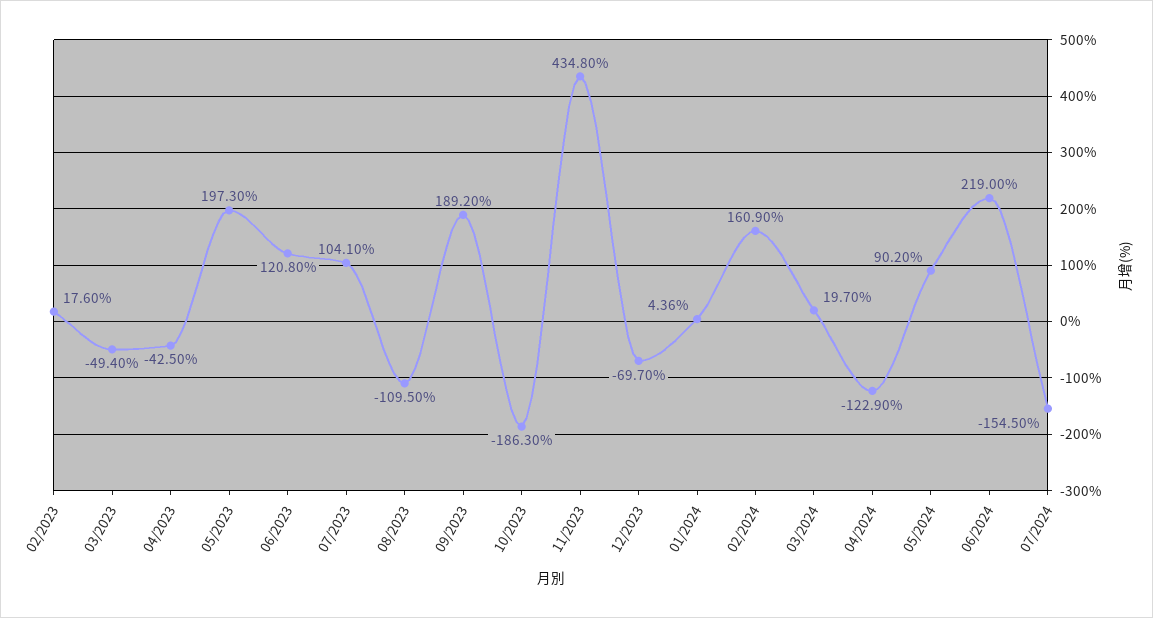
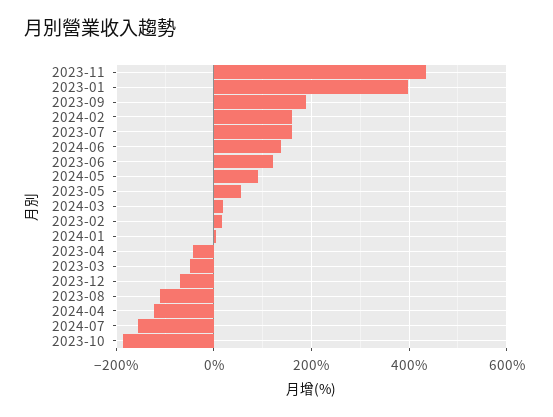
  {
    "02/2023": 17.6,
    "03/2023": -49.4,
    "04/2023": -42.5,
-   "05/2023": 197.3,
+   "05/2023": 60,
    "06/2023": 120.8,
-   "07/2023": 104.1,
+   "07/2023": 160,
    "08/2023": -109.5,
    "09/2023": 189.2,
    "10/2023": -186.3,
    "11/2023": 434.8,
    "12/2023": -69.7,
    "01/2024": 4.36,
    "02/2024": 160.9,
    "03/2024": 19.7,
    "04/2024": -122.9,
    "05/2024": 90.2,
-   "06/2024": 219,
+   "06/2024": 140,
-   "07/2024": -154.5
+   "07/2024": -154.5,
+   "2023-01": 400
  }

